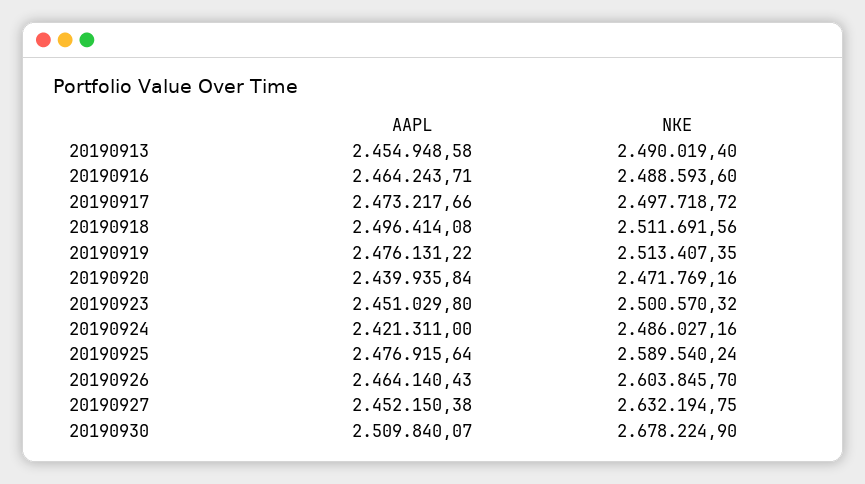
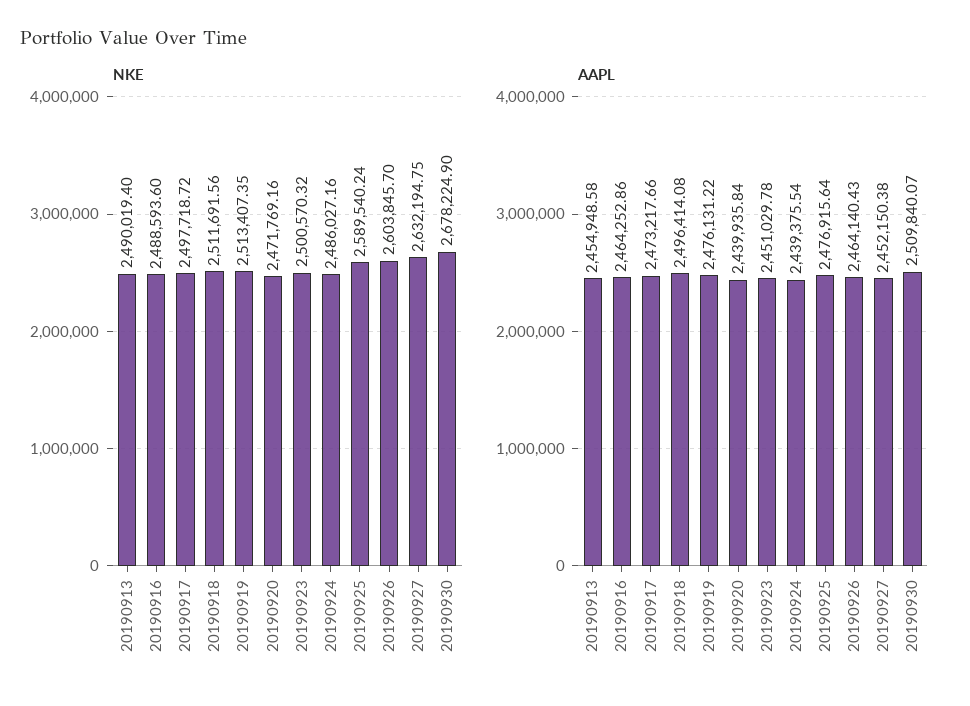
  {
    "AAPL": {
      "20190913": 2454948.58,
-     "20190916": 2464243.71,
+     "20190916": 2464252.86,
      "20190917": 2473217.66,
      "20190918": 2496414.08,
      "20190919": 2476131.22,
      "20190920": 2439935.84,
-     "20190923": 2451029.8,
+     "20190923": 2451029.78,
-     "20190924": 2421311,
+     "20190924": 2439375.54,
      "20190925": 2476915.64,
      "20190926": 2464140.43,
      "20190927": 2452150.38,
      "20190930": 2509840.07
    },
    "NKE": {
      "20190913": 2490019.4,
      "20190916": 2488593.6,
      "20190917": 2497718.72,
      "20190918": 2511691.56,
      "20190919": 2513407.35,
      "20190920": 2471769.16,
      "20190923": 2500570.32,
      "20190924": 2486027.16,
      "20190925": 2589540.24,
      "20190926": 2603845.7,
      "20190927": 2632194.75,
      "20190930": 2678224.9
    }
  }

